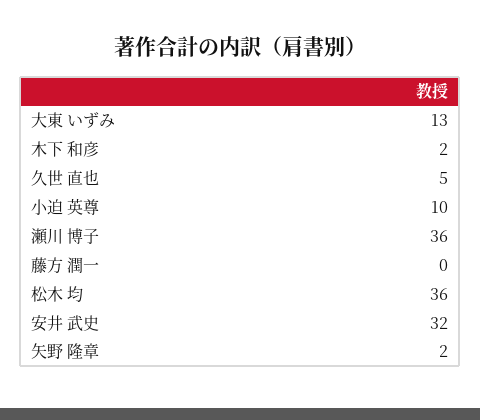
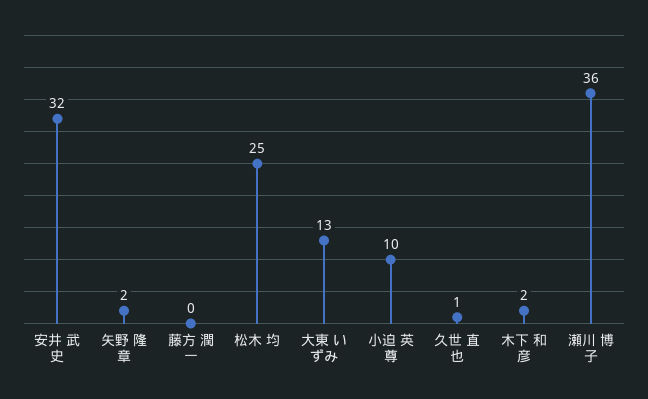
  {
    "大東 いずみ": 13,
    "木下 和彦": 2,
-   "久世 直也": 5,
+   "久世 直也": 1,
    "小迫 英尊": 10,
    "瀬川 博子": 36,
    "藤方 潤一": 0,
-   "松木 均": 36,
+   "松木 均": 25,
    "安井 武史": 32,
    "矢野 隆章": 2
  }

